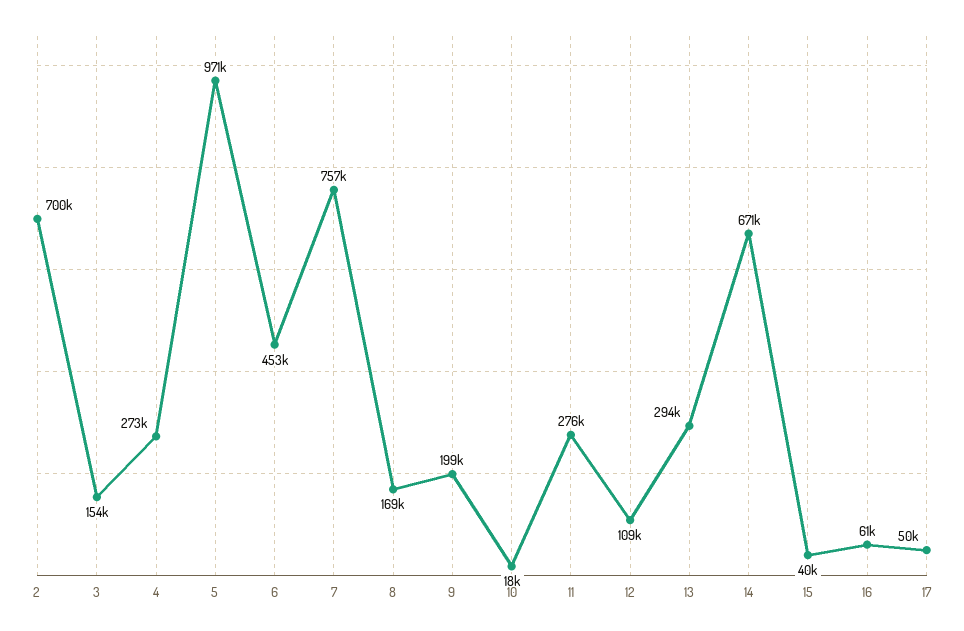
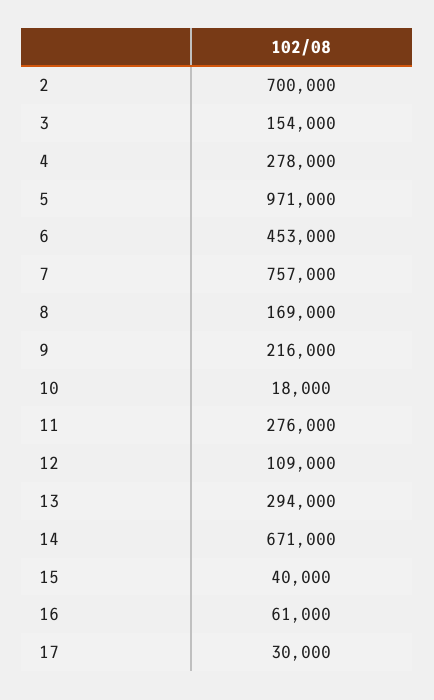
  {
    "2": 700000,
    "3": 154000,
-   "4": 273000,
+   "4": 278000,
    "5": 971000,
    "6": 453000,
    "7": 757000,
    "8": 169000,
-   "9": 199000,
+   "9": 216000,
    "10": 18000,
    "11": 276000,
    "12": 109000,
    "13": 294000,
    "14": 671000,
    "15": 40000,
    "16": 61000,
-   "17": 50000
+   "17": 30000
  }

